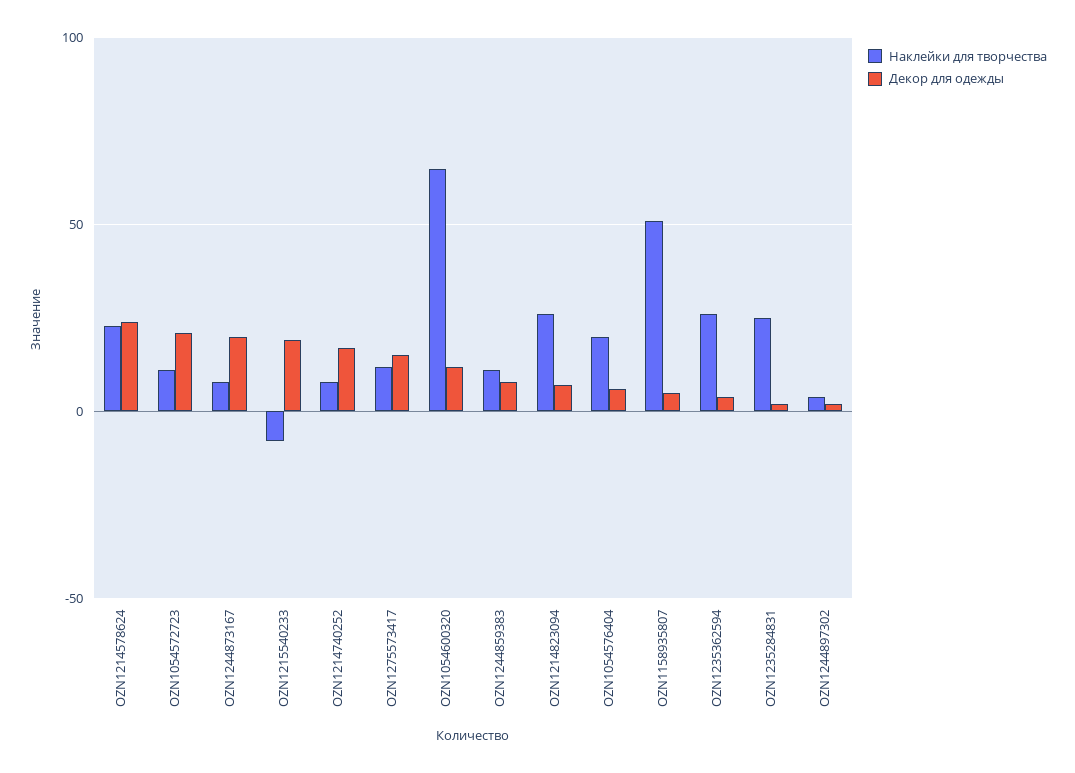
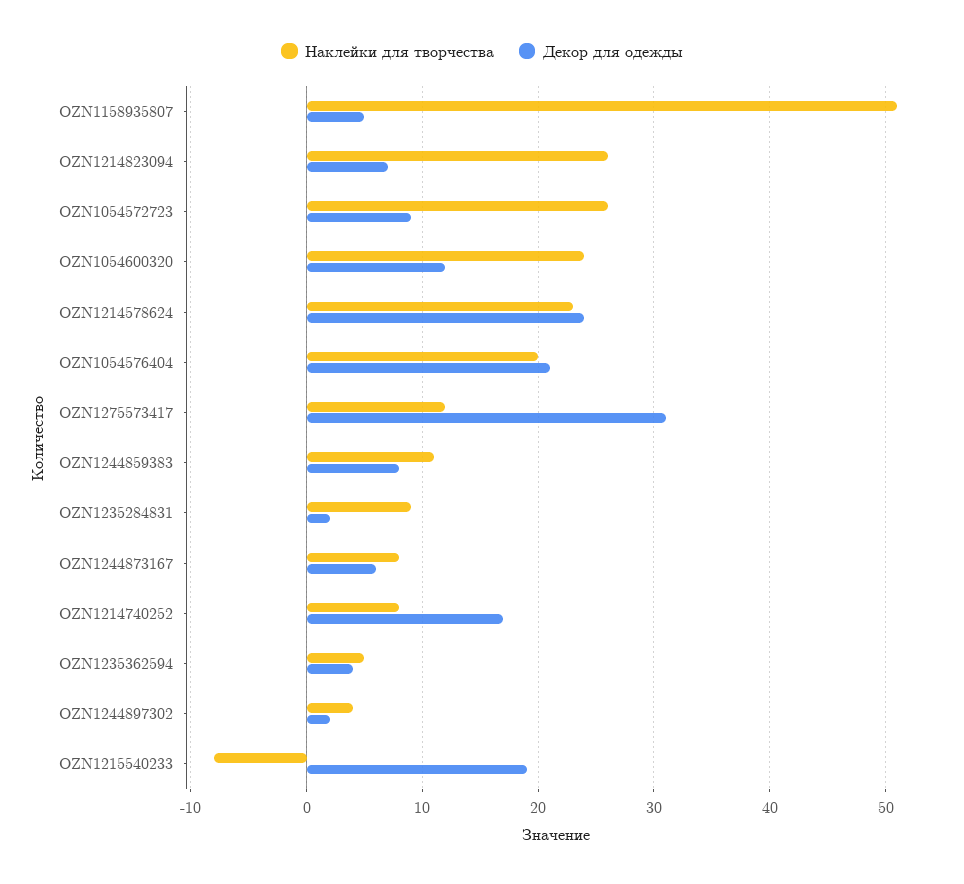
  {
    "Наклейки для творчества": {
      "OZN1214578624": 23,
-     "OZN1054572723": 10,
+     "OZN1054572723": 26,
      "OZN1244873167": 8,
      "OZN1215540233": -8,
      "OZN1214740252": 8,
      "OZN1275573417": 12,
-     "OZN1054600320": 65,
+     "OZN1054600320": 24,
      "OZN1244859383": 11,
      "OZN1214823094": 26,
      "OZN1054576404": 20,
      "OZN1158935807": 51,
-     "OZN1235362594": 25,
+     "OZN1235362594": 5,
-     "OZN1235284831": 25,
+     "OZN1235284831": 9,
      "OZN1244897302": 4
    },
    "Декор для одежды": {
      "OZN1214578624": 24,
-     "OZN1054572723": 20,
+     "OZN1054572723": 9,
-     "OZN1244873167": 20,
+     "OZN1244873167": 6,
      "OZN1215540233": 19,
      "OZN1214740252": 17,
-     "OZN1275573417": 15,
+     "OZN1275573417": 31,
      "OZN1054600320": 12,
      "OZN1244859383": 8,
      "OZN1214823094": 7,
-     "OZN1054576404": 5,
+     "OZN1054576404": 21,
      "OZN1158935807": 5,
      "OZN1235362594": 4,
      "OZN1235284831": 2,
      "OZN1244897302": 2
    }
  }

